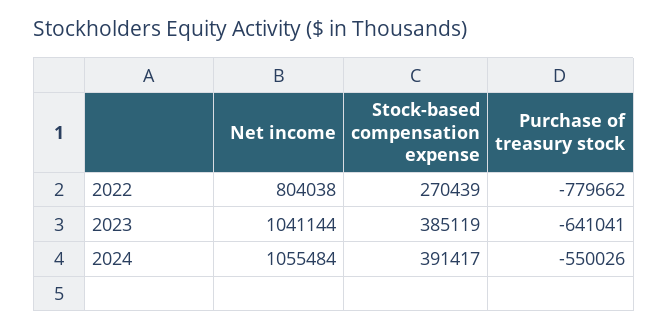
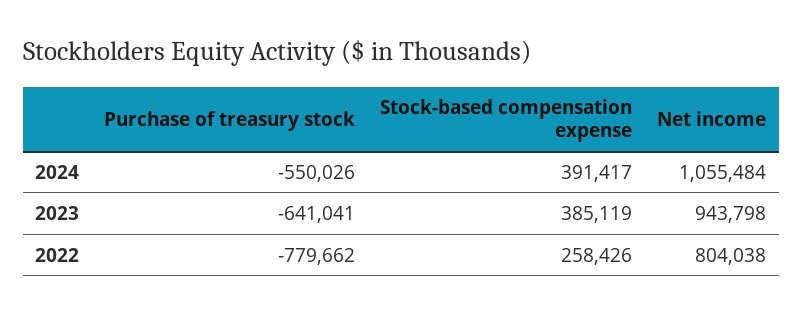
  {
    "Net income": {
      "2022": 804038,
-     "2023": 1041144,
+     "2023": 943798,
      "2024": 1055484
    },
    "Stock-based compensation expense": {
-     "2022": 270439,
+     "2022": 258426,
      "2023": 385119,
      "2024": 391417
    },
    "Purchase of treasury stock": {
      "2022": -779662,
      "2023": -641041,
      "2024": -550026
    }
  }

